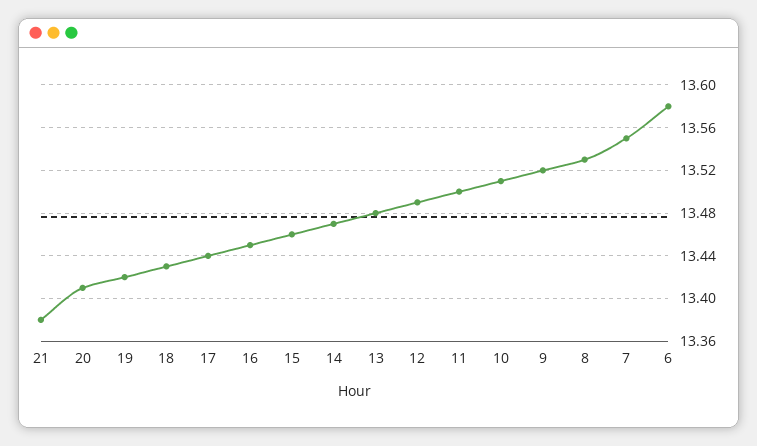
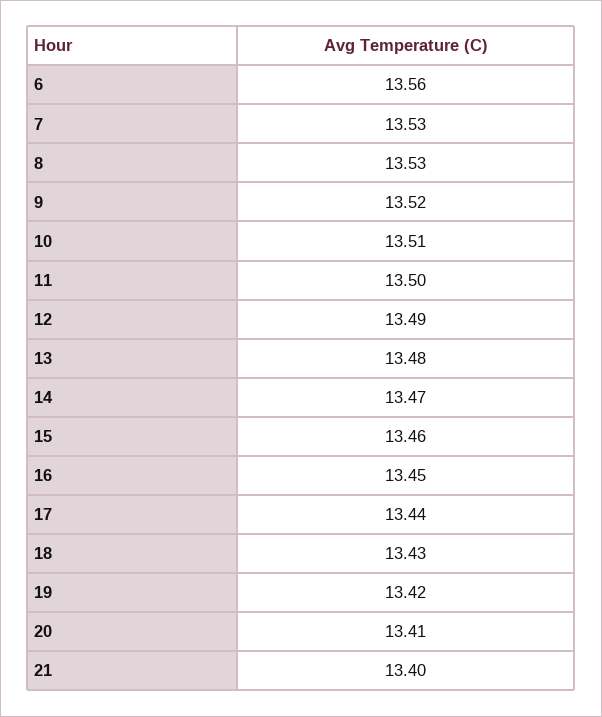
  {
-   "21": 13.38,
+   "21": 13.4,
    "20": 13.41,
    "19": 13.42,
    "18": 13.43,
    "17": 13.44,
    "16": 13.45,
    "15": 13.46,
    "14": 13.47,
    "13": 13.48,
    "12": 13.49,
    "11": 13.5,
    "10": 13.51,
    "9": 13.52,
    "8": 13.53,
-   "7": 13.55,
+   "7": 13.53,
-   "6": 13.58
+   "6": 13.56
  }

